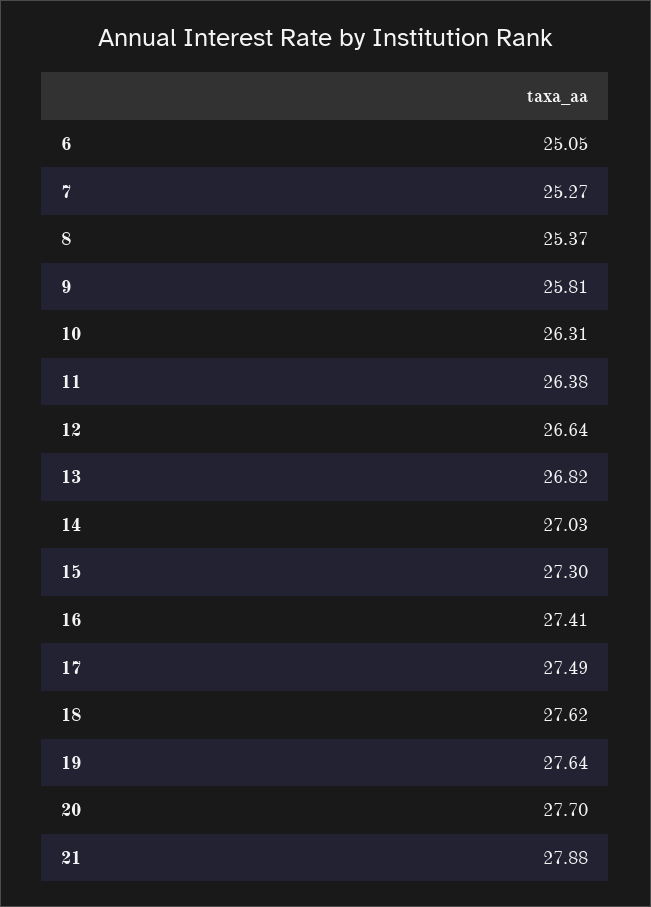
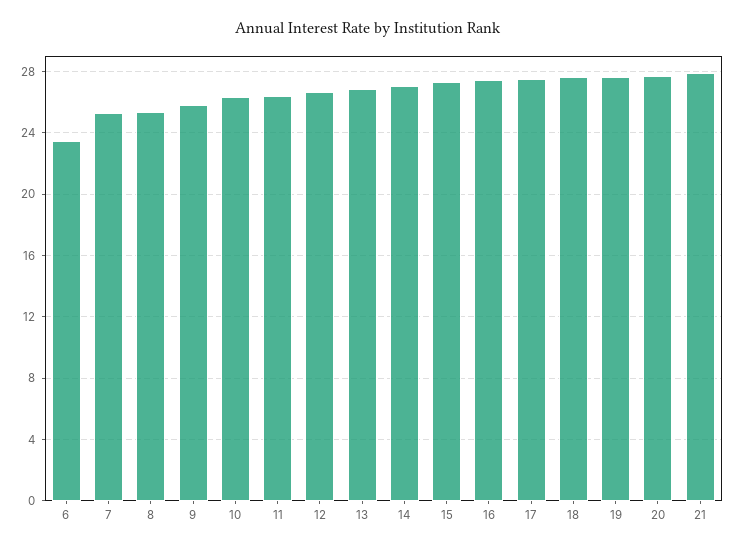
  {
-   "6": 25.05,
+   "6": 23.5,
    "7": 25.27,
    "8": 25.37,
    "9": 25.81,
    "10": 26.31,
    "11": 26.38,
    "12": 26.64,
    "13": 26.82,
    "14": 27.03,
    "15": 27.3,
    "16": 27.41,
    "17": 27.49,
    "18": 27.62,
    "19": 27.64,
    "20": 27.7,
    "21": 27.88
  }

